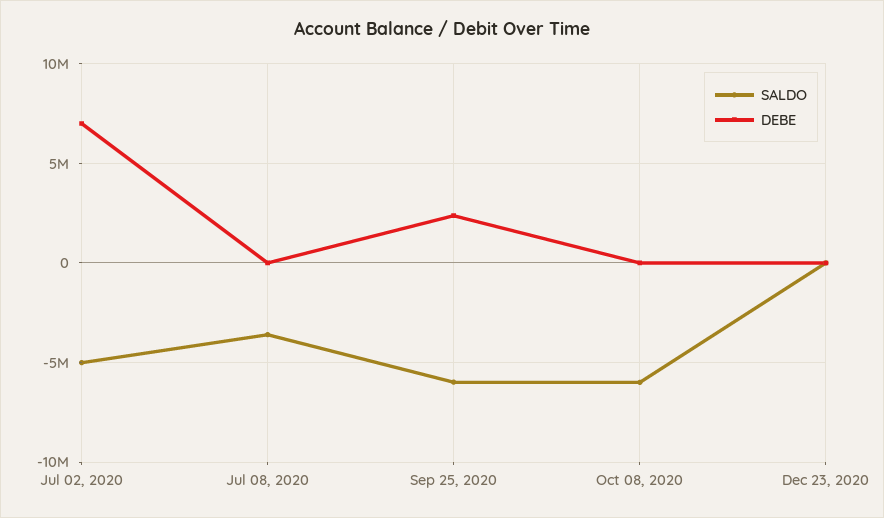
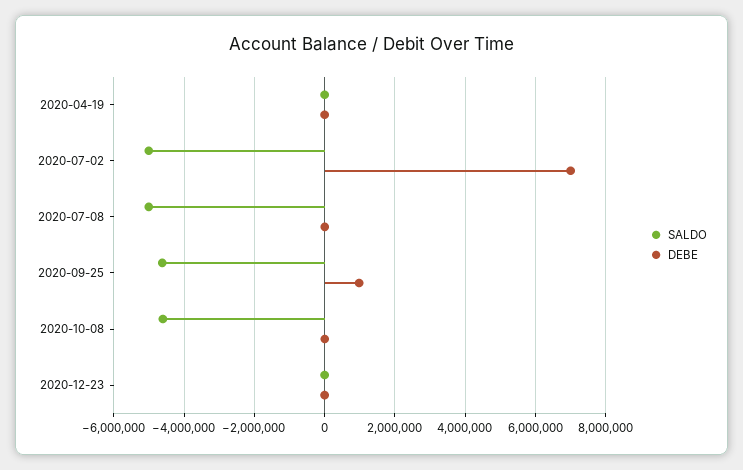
  {
    "SALDO": {
      "Jul 02, 2020": -5000000,
-     "Jul 08, 2020": -3500000,
+     "Jul 08, 2020": -5000000,
-     "Sep 25, 2020": -6000000,
+     "Sep 25, 2020": -4600000,
-     "Oct 08, 2020": -6000000,
+     "Oct 08, 2020": -4600000,
-     "Dec 23, 2020": 0
+     "Dec 23, 2020": 0,
+     "2020-04-19": 0
    },
    "DEBE": {
      "Jul 02, 2020": 7000000,
      "Jul 08, 2020": 0,
-     "Sep 25, 2020": 2500000,
+     "Sep 25, 2020": 1000000,
      "Oct 08, 2020": 0,
-     "Dec 23, 2020": 0
+     "Dec 23, 2020": 0,
+     "2020-04-19": 0
    }
  }

